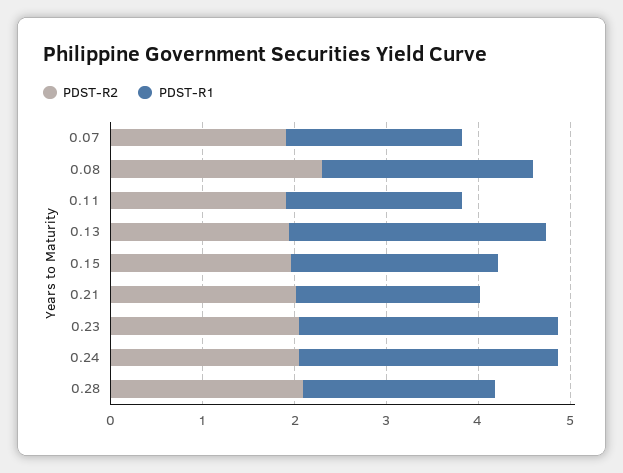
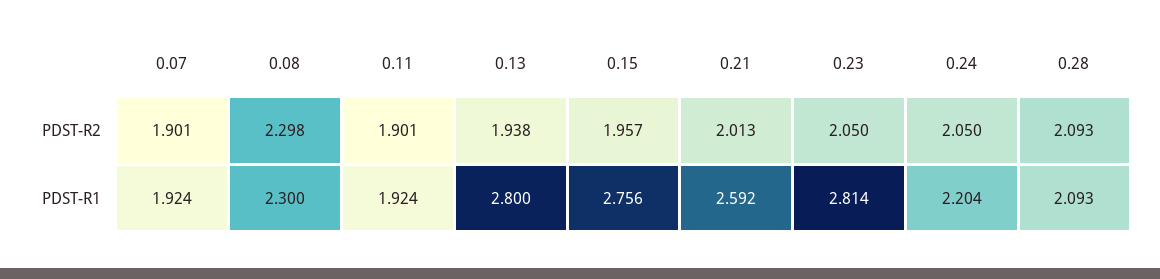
  {
    "PDST-R2": {
      "0.07": 1.901,
      "0.08": 2.298,
      "0.11": 1.901,
      "0.13": 1.938,
      "0.15": 1.957,
      "0.21": 2.013,
      "0.23": 2.05,
      "0.24": 2.05,
      "0.28": 2.093
    },
    "PDST-R1": {
      "0.07": 1.924,
      "0.08": 2.3,
      "0.11": 1.924,
      "0.13": 2.8,
-     "0.15": 2.2,
+     "0.15": 2.756,
-     "0.21": 2,
+     "0.21": 2.592,
      "0.23": 2.814,
-     "0.24": 2.8,
+     "0.24": 2.204,
      "0.28": 2.093
    }
  }

